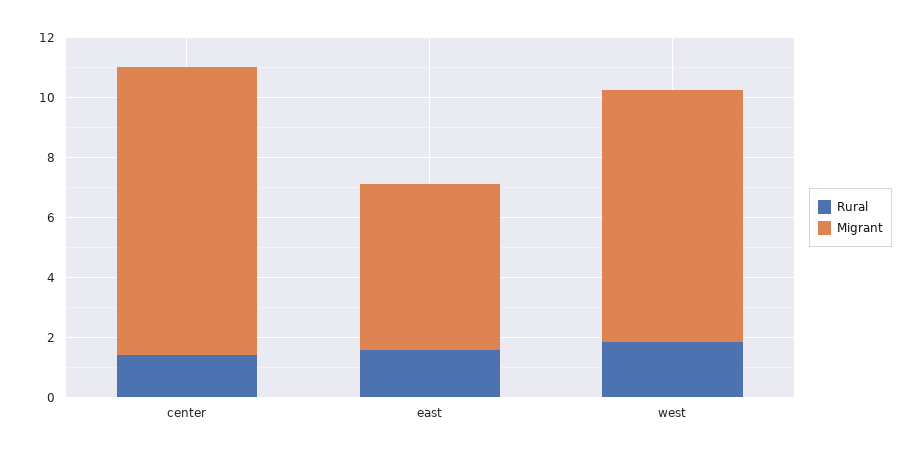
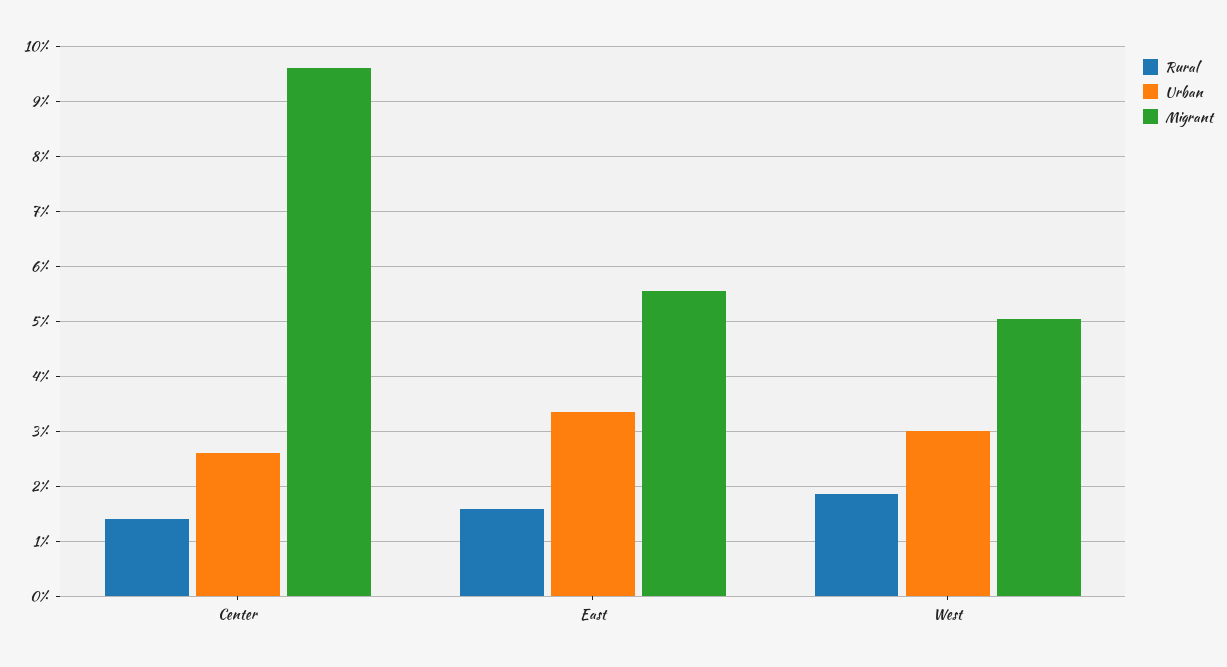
  {
    "Rural": {
      "center": 1.4,
      "east": 1.6,
      "west": 1.8
    },
    "Migrant": {
      "center": 9.6,
      "east": 5.6,
-     "west": 8.5
+     "west": 5
-   }
+   },
+   "Urban": {
+     "center": 2.6,
+     "east": 3.4,
+     "west": 3
+   }
  }

